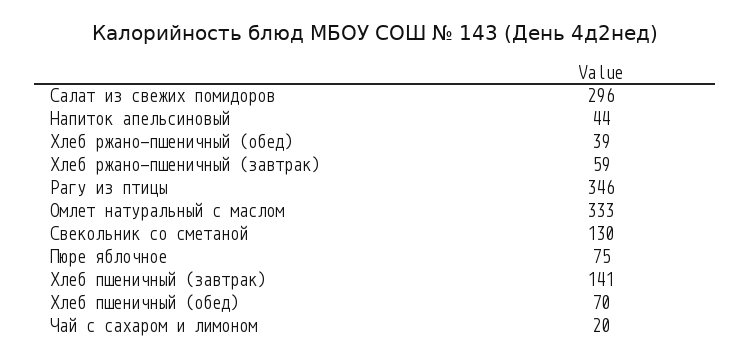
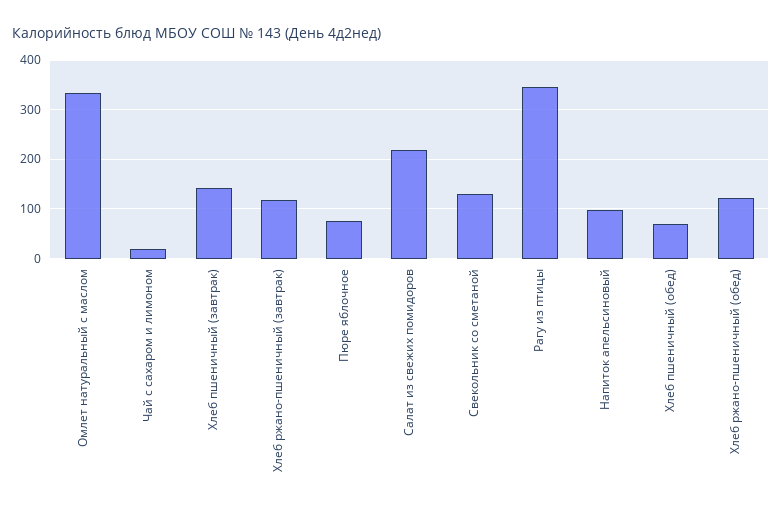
  {
-   "Салат из свежих помидоров": 296,
+   "Салат из свежих помидоров": 220,
-   "Напиток апельсиновый": 44,
+   "Напиток апельсиновый": 100,
-   "Хлеб ржано-пшеничный (обед)": 39,
+   "Хлеб ржано-пшеничный (обед)": 120,
-   "Хлеб ржано-пшеничный (завтрак)": 59,
+   "Хлеб ржано-пшеничный (завтрак)": 120,
    "Рагу из птицы": 346,
    "Омлет натуральный с маслом": 333,
    "Свекольник со сметаной": 130,
    "Пюре яблочное": 75,
    "Хлеб пшеничный (завтрак)": 141,
    "Хлеб пшеничный (обед)": 70,
    "Чай с сахаром и лимоном": 20
  }

